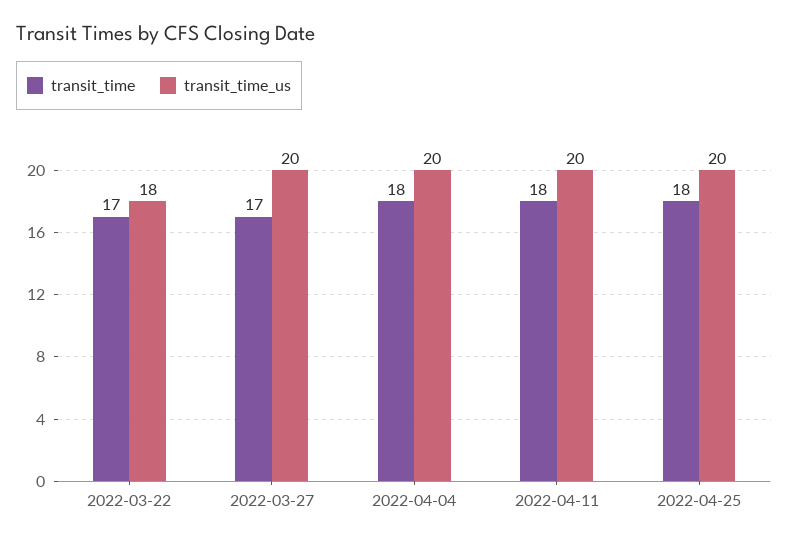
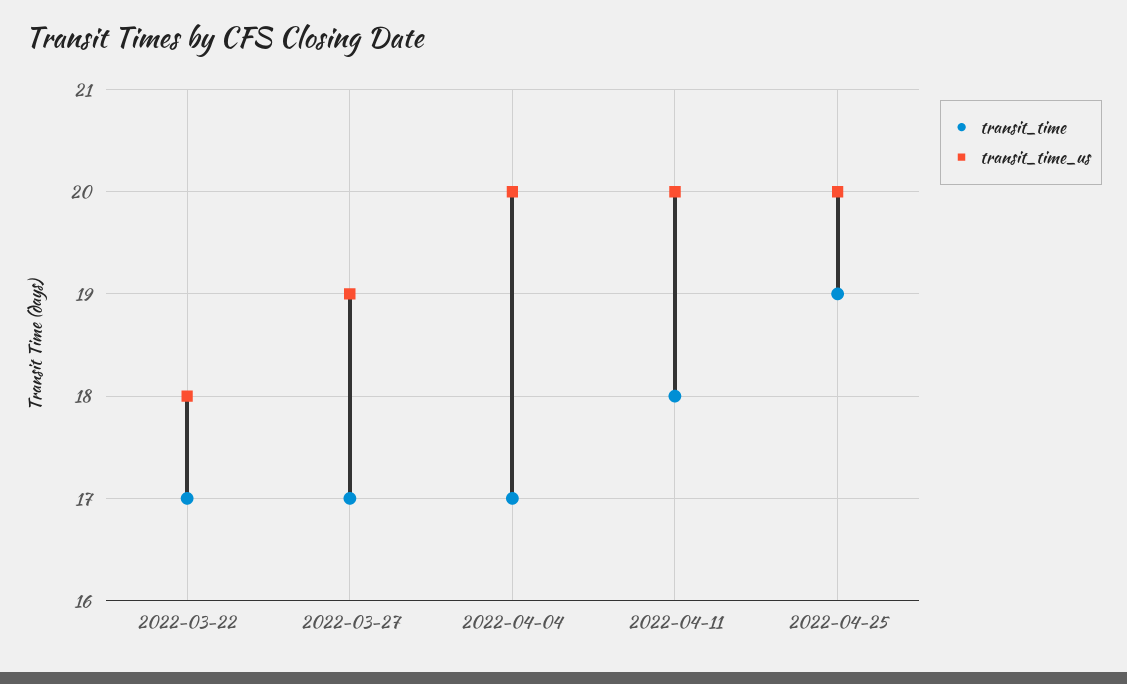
  {
    "transit_time": {
      "2022-03-22": 17,
      "2022-03-27": 17,
-     "2022-04-04": 18,
+     "2022-04-04": 17,
      "2022-04-11": 18,
-     "2022-04-25": 18
+     "2022-04-25": 19
    },
    "transit_time_us": {
      "2022-03-22": 18,
-     "2022-03-27": 20,
+     "2022-03-27": 19,
      "2022-04-04": 20,
      "2022-04-11": 20,
      "2022-04-25": 20
    }
  }

